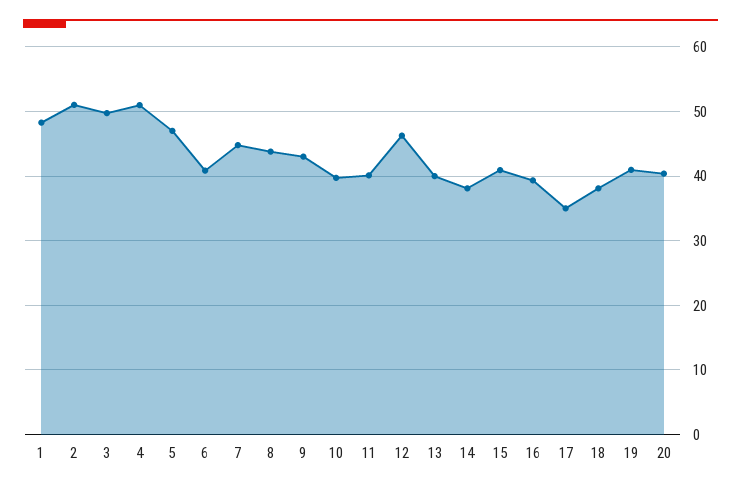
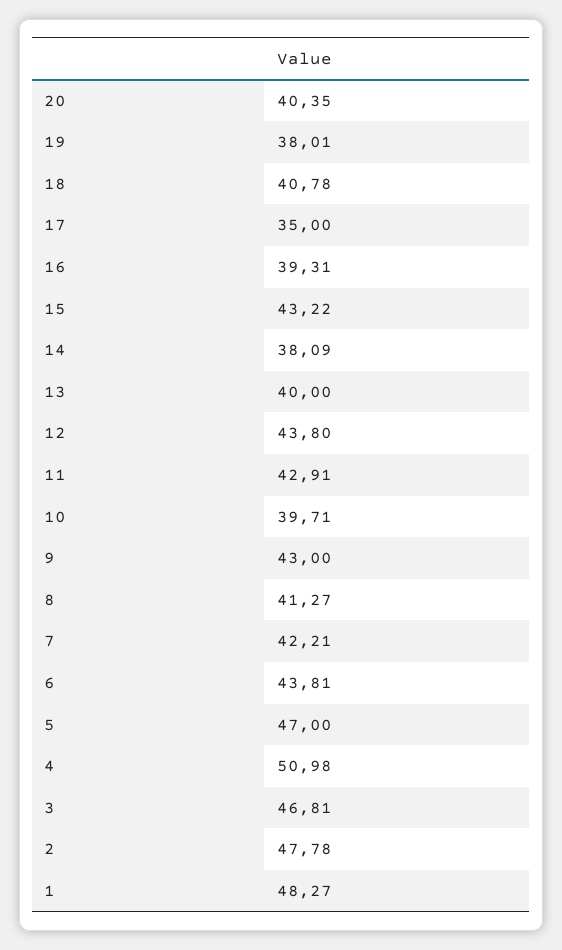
  {
    "1": 48.27,
-   "2": 51,
+   "2": 47.78,
-   "3": 50,
+   "3": 46.81,
    "4": 50.98,
    "5": 47,
-   "6": 41,
+   "6": 43.81,
-   "7": 45,
+   "7": 42.21,
-   "8": 44,
+   "8": 41.27,
    "9": 43,
    "10": 39.71,
-   "11": 40,
+   "11": 42.91,
-   "12": 46,
+   "12": 43.8,
    "13": 40,
    "14": 38.09,
-   "15": 41,
+   "15": 43.22,
    "16": 39.31,
    "17": 35,
-   "18": 38,
+   "18": 40.78,
-   "19": 41,
+   "19": 38.01,
    "20": 40.35
  }

